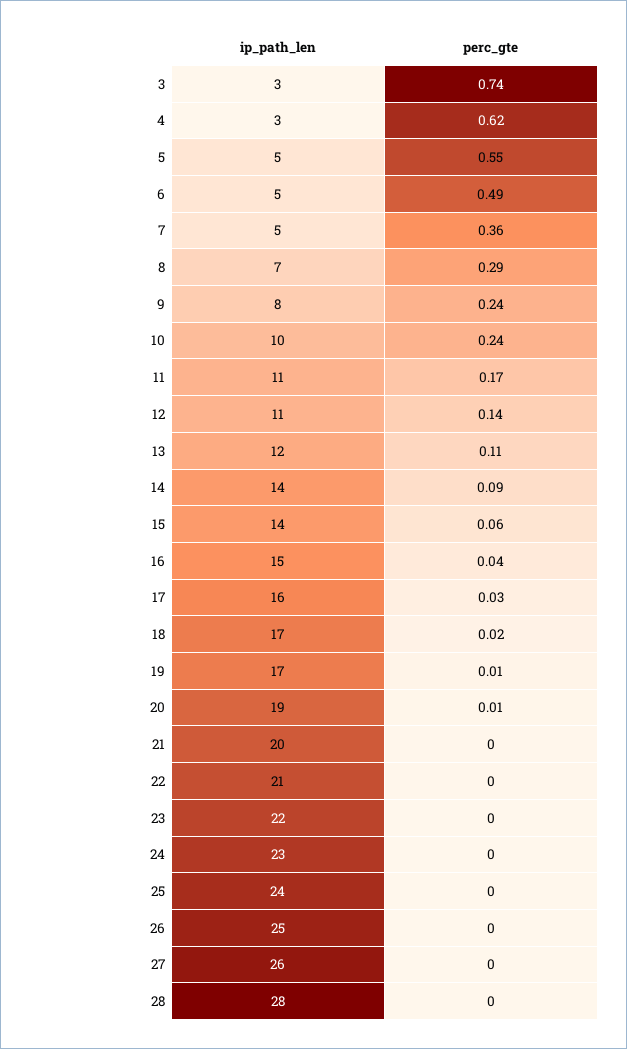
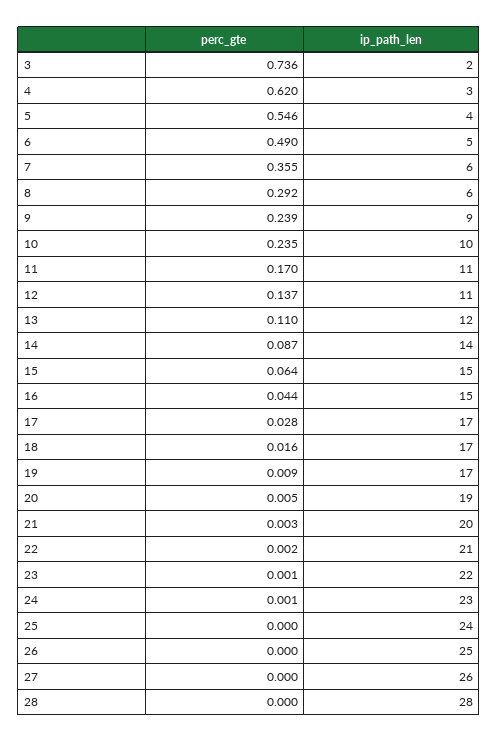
  {
    "ip_path_len": {
-     "3": 3,
+     "3": 2,
      "4": 3,
-     "5": 5,
+     "5": 4,
      "6": 5,
-     "7": 5,
+     "7": 6,
-     "8": 7,
+     "8": 6,
-     "9": 8,
+     "9": 9,
      "10": 10,
      "11": 11,
      "12": 11,
      "13": 12,
      "14": 14,
-     "15": 14,
+     "15": 15,
      "16": 15,
-     "17": 16,
+     "17": 17,
      "18": 17,
      "19": 17,
      "20": 19,
      "21": 20,
      "22": 21,
      "23": 22,
      "24": 23,
      "25": 24,
      "26": 25,
      "27": 26,
      "28": 28
    },
    "perc_gte": {
      "3": 0.736,
      "4": 0.62,
      "5": 0.546,
      "6": 0.49,
      "7": 0.355,
      "8": 0.292,
      "9": 0.239,
      "10": 0.235,
      "11": 0.17,
      "12": 0.137,
      "13": 0.11,
      "14": 0.087,
      "15": 0.064,
      "16": 0.044,
      "17": 0.028,
      "18": 0.016,
      "19": 0.009,
      "20": 0.005,
      "21": 0.003,
      "22": 0.002,
      "23": 0.001,
      "24": 0.001,
      "25": 0,
      "26": 0,
      "27": 0,
      "28": 0
    }
  }

